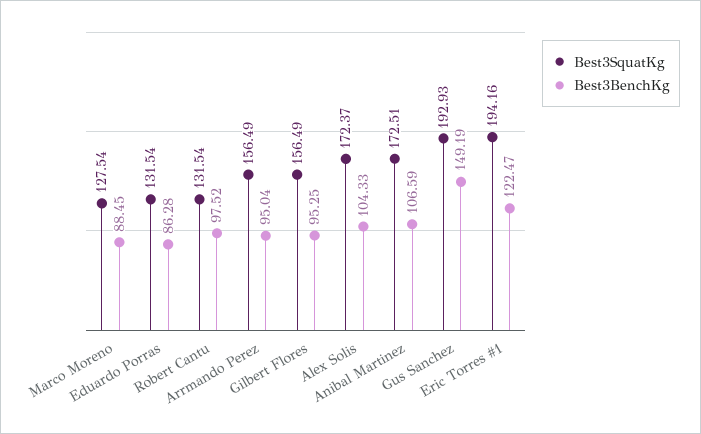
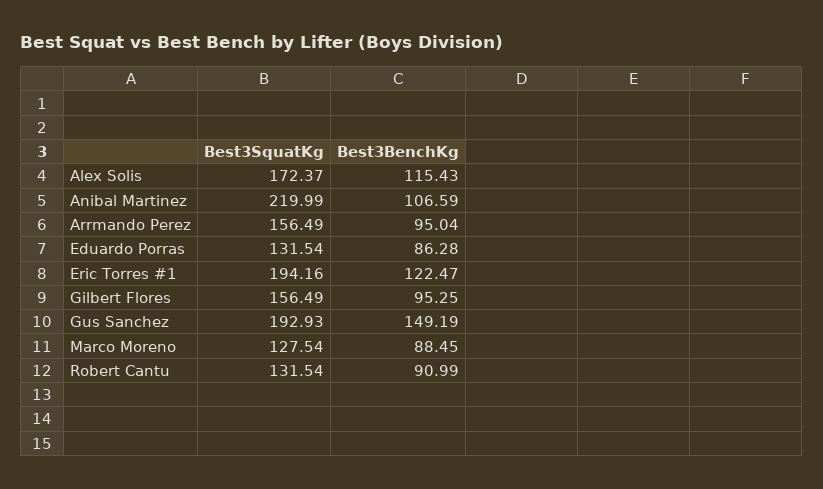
  {
    "Best3SquatKg": {
      "Marco Moreno": 127.54,
      "Eduardo Porras": 131.54,
      "Robert Cantu": 131.54,
      "Arrmando Perez": 156.49,
      "Gilbert Flores": 156.49,
      "Alex Solis": 172.37,
-     "Anibal Martinez": 172.51,
+     "Anibal Martinez": 219.99,
      "Gus Sanchez": 192.93,
      "Eric Torres #1": 194.16
    },
    "Best3BenchKg": {
      "Marco Moreno": 88.45,
      "Eduardo Porras": 86.28,
-     "Robert Cantu": 97.52,
+     "Robert Cantu": 90.99,
      "Arrmando Perez": 95.04,
      "Gilbert Flores": 95.25,
-     "Alex Solis": 104.33,
+     "Alex Solis": 115.43,
      "Anibal Martinez": 106.59,
      "Gus Sanchez": 149.19,
      "Eric Torres #1": 122.47
    }
  }

